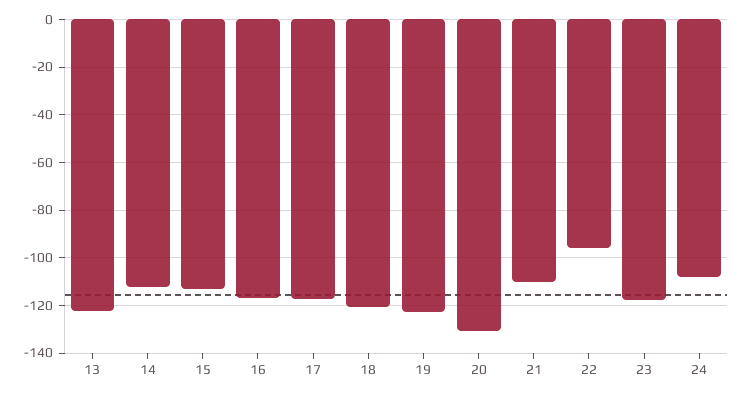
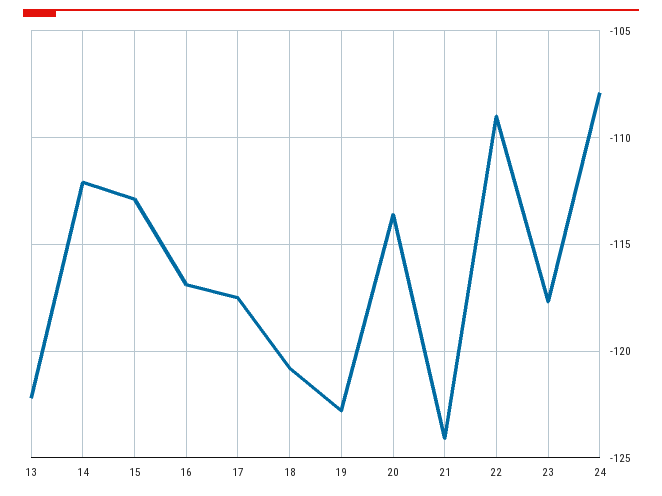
  {
    "13": -122,
    "14": -112,
    "15": -113,
    "16": -117,
    "17": -117.5,
    "18": -121,
    "19": -123,
-   "20": -130,
+   "20": -113.5,
-   "21": -110,
+   "21": -124,
-   "22": -95,
+   "22": -109,
    "23": -117.5,
    "24": -108
  }

